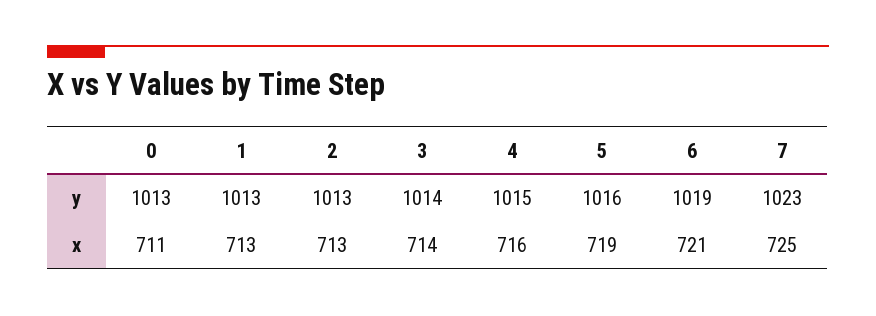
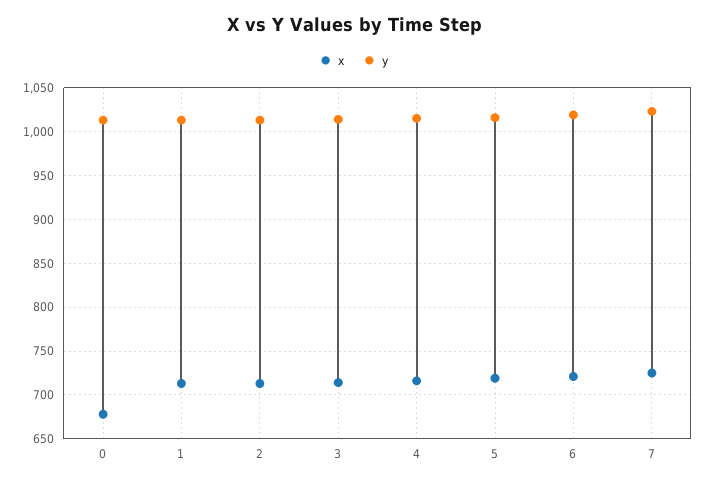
  {
    "y": {
      "0": 1013,
      "1": 1013,
      "2": 1013,
      "3": 1014,
      "4": 1015,
      "5": 1016,
      "6": 1019,
      "7": 1023
    },
    "x": {
-     "0": 711,
+     "0": 680,
      "1": 713,
      "2": 713,
      "3": 714,
      "4": 716,
      "5": 719,
      "6": 721,
      "7": 725
    }
  }

